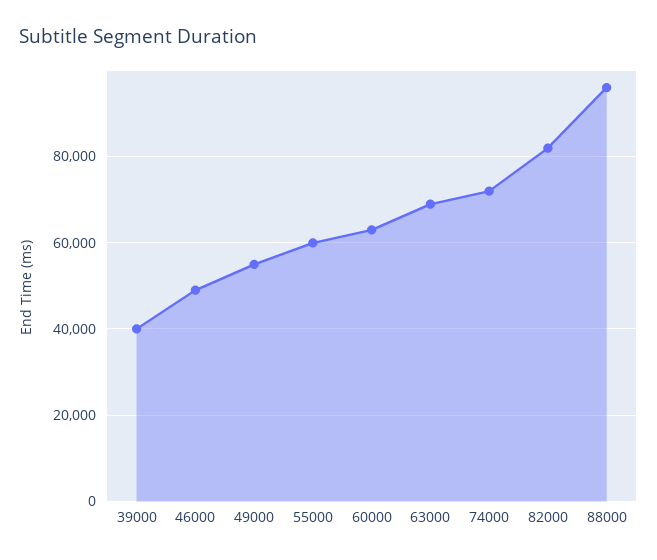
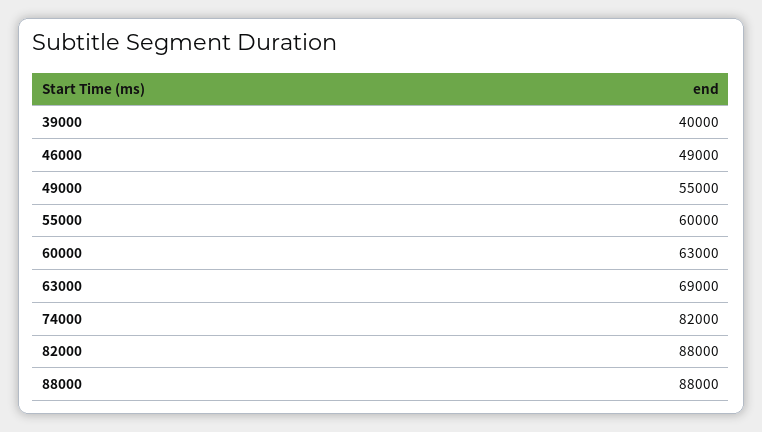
  {
    "39000": 40000,
    "46000": 49000,
    "49000": 55000,
    "55000": 60000,
    "60000": 63000,
    "63000": 69000,
-   "74000": 72000,
+   "74000": 82000,
-   "82000": 82000,
+   "82000": 88000,
-   "88000": 96000
+   "88000": 88000
  }

